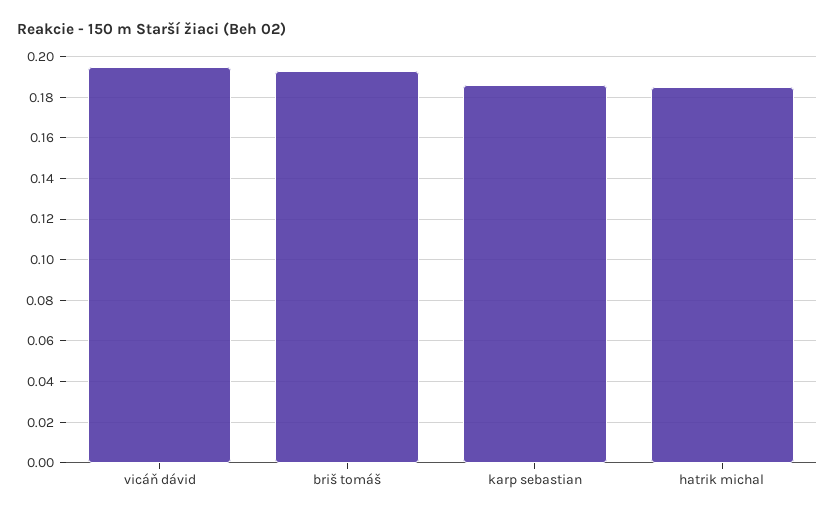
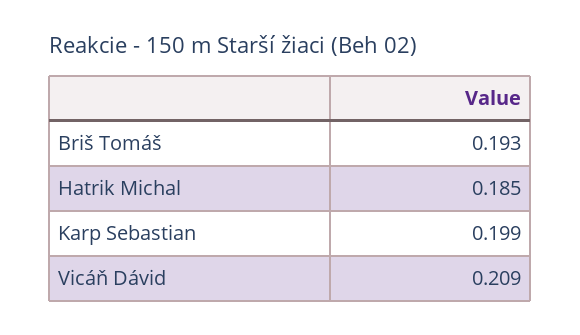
  {
-   "vicáň dávid": 0.195,
+   "vicáň dávid": 0.209,
    "briš tomáš": 0.193,
-   "karp sebastian": 0.185,
+   "karp sebastian": 0.199,
    "hatrik michal": 0.185
  }

